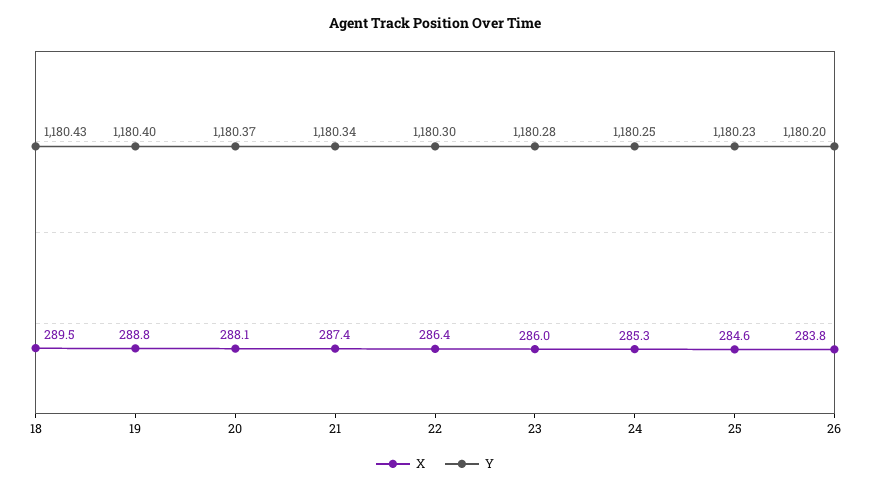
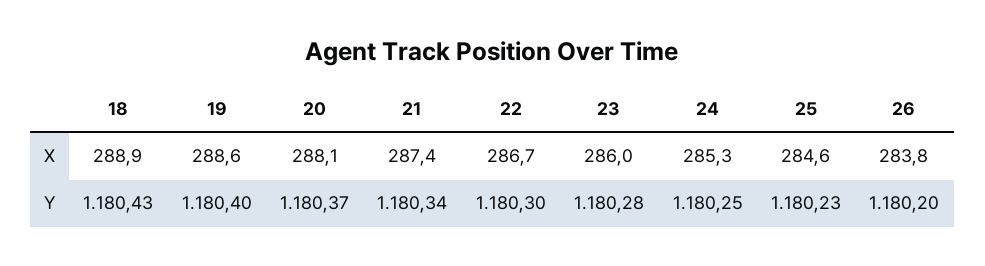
  {
    "X": {
-     "18": 289.5,
+     "18": 288.9,
-     "19": 288.8,
+     "19": 288.6,
      "20": 288.1,
      "21": 287.4,
-     "22": 286.4,
+     "22": 286.7,
      "23": 286,
      "24": 285.3,
      "25": 284.6,
      "26": 283.8
    },
    "Y": {
      "18": 1180.43,
      "19": 1180.4,
      "20": 1180.37,
      "21": 1180.34,
      "22": 1180.3,
      "23": 1180.28,
      "24": 1180.25,
      "25": 1180.23,
      "26": 1180.2
    }
  }

